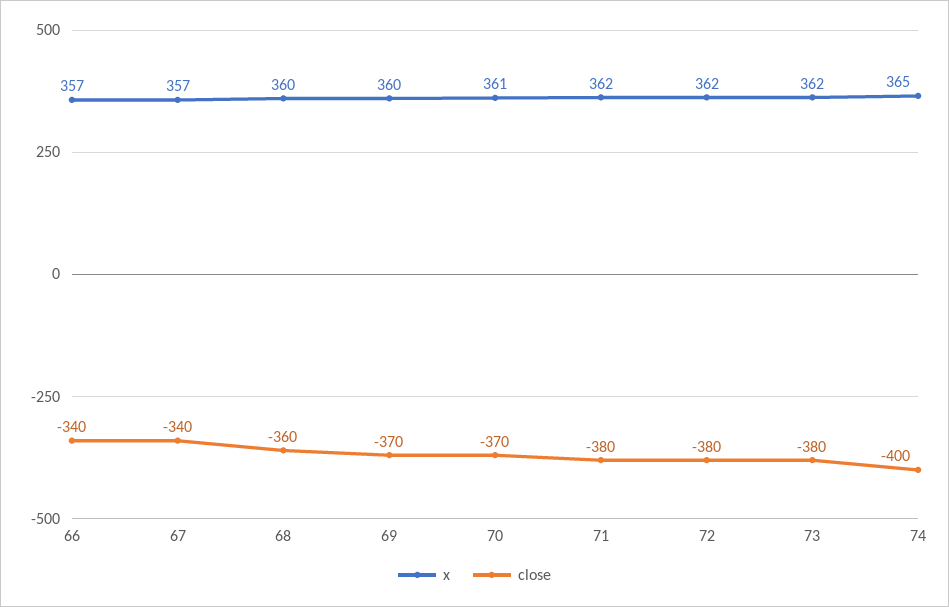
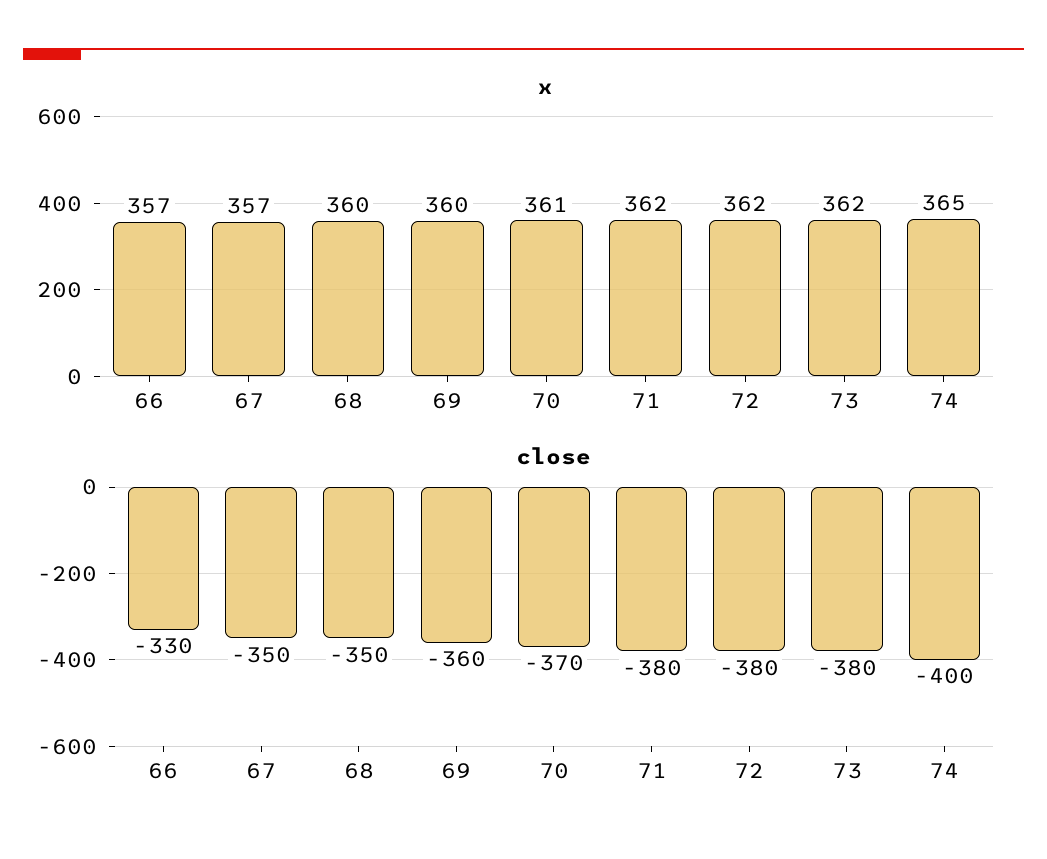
  {
    "x": {
      "66": 357,
      "67": 357,
      "68": 360,
      "69": 360,
      "70": 361,
      "71": 362,
      "72": 362,
      "73": 362,
      "74": 365
    },
    "close": {
-     "66": -340,
+     "66": -330,
-     "67": -340,
+     "67": -350,
-     "68": -360,
+     "68": -350,
-     "69": -370,
+     "69": -360,
      "70": -370,
      "71": -380,
      "72": -380,
      "73": -380,
      "74": -400
    }
  }

